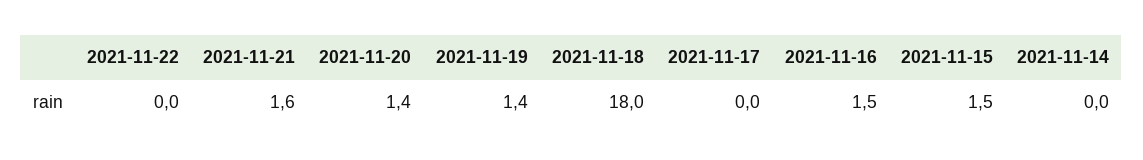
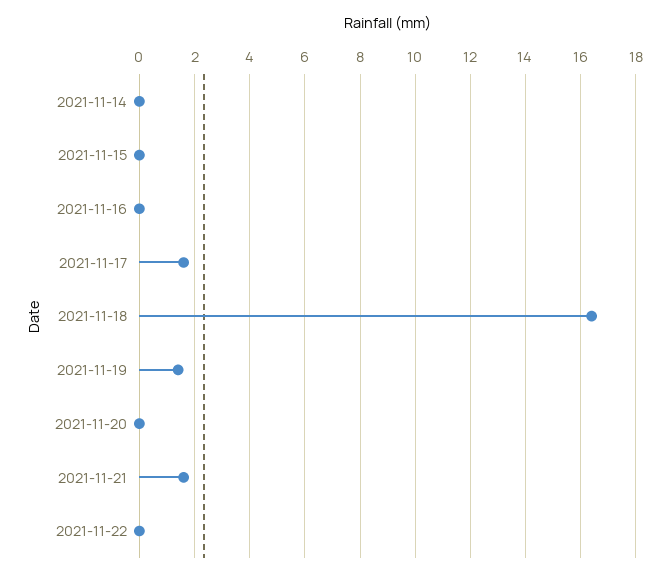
  {
    "2021-11-22": 0,
    "2021-11-21": 1.6,
-   "2021-11-20": 1.4,
+   "2021-11-20": 0,
    "2021-11-19": 1.4,
-   "2021-11-18": 18,
+   "2021-11-18": 16.5,
-   "2021-11-17": 0,
+   "2021-11-17": 1.5,
-   "2021-11-16": 1.5,
+   "2021-11-16": 0,
-   "2021-11-15": 1.5,
+   "2021-11-15": 0,
    "2021-11-14": 0
  }

